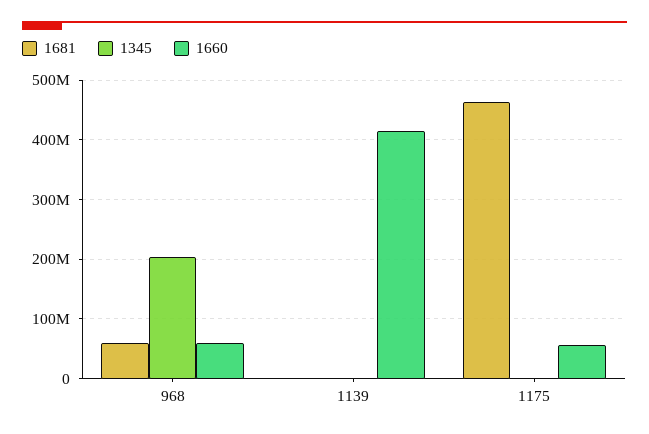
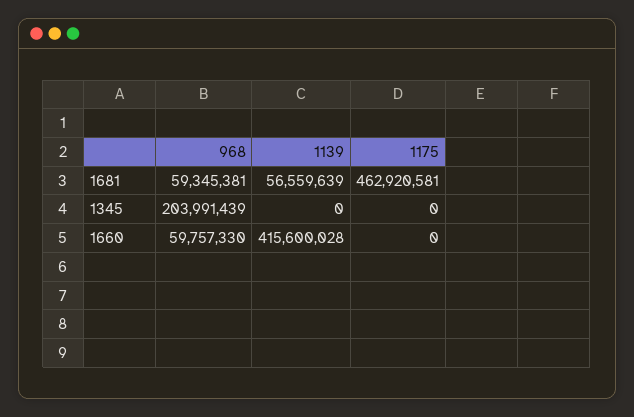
  {
    "1681": {
      "968": 59345381,
-     "1139": 0,
+     "1139": 56559639,
      "1175": 462920581
    },
    "1345": {
      "968": 203991439,
      "1139": 0,
      "1175": 0
    },
    "1660": {
      "968": 59757330,
      "1139": 415600028,
-     "1175": 60000000
+     "1175": 0
    }
  }

